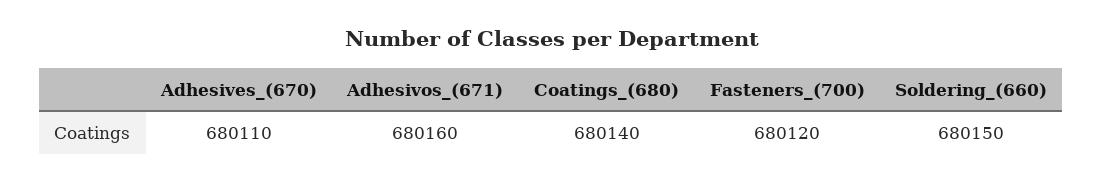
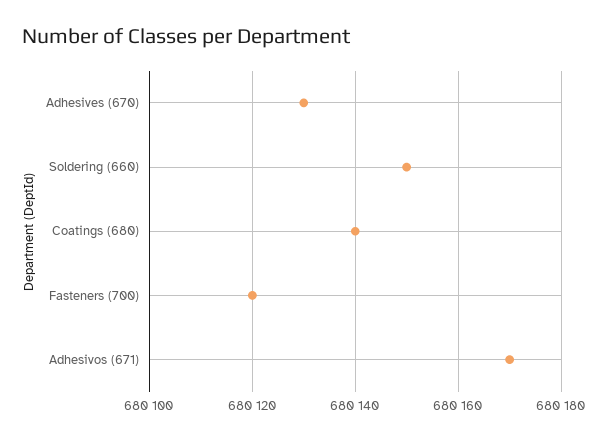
  {
-   "Adhesives_(670)": 680110,
+   "Adhesives_(670)": 680130,
-   "Adhesivos_(671)": 680160,
+   "Adhesivos_(671)": 680170,
    "Coatings_(680)": 680140,
    "Fasteners_(700)": 680120,
    "Soldering_(660)": 680150
  }

